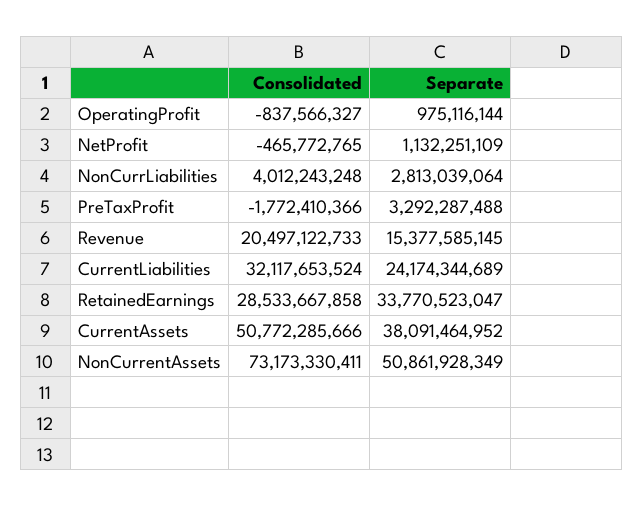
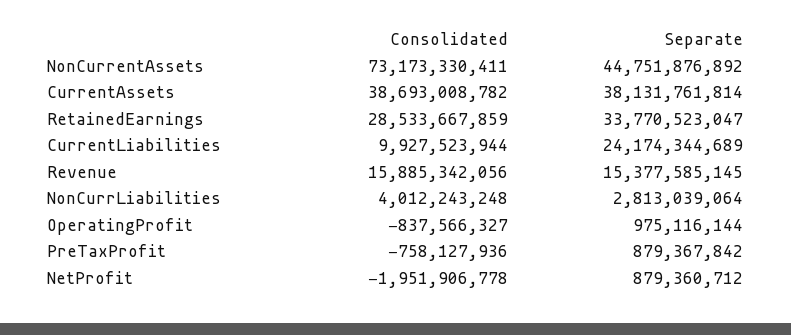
  {
    "Consolidated": {
      "OperatingProfit": -837566327,
-     "NetProfit": -465772765,
+     "NetProfit": -1951906778,
      "NonCurrLiabilities": 4012243248,
-     "PreTaxProfit": -1772410366,
+     "PreTaxProfit": -758127936,
-     "Revenue": 20497122733,
+     "Revenue": 15885342056,
-     "CurrentLiabilities": 32117653524,
+     "CurrentLiabilities": 9927523944,
-     "RetainedEarnings": 28533667858,
+     "RetainedEarnings": 28533667859,
-     "CurrentAssets": 50772285666,
+     "CurrentAssets": 38693008782,
      "NonCurrentAssets": 73173330411
    },
    "Separate": {
      "OperatingProfit": 975116144,
-     "NetProfit": 1132251109,
+     "NetProfit": 879360712,
      "NonCurrLiabilities": 2813039064,
-     "PreTaxProfit": 3292287488,
+     "PreTaxProfit": 879367842,
      "Revenue": 15377585145,
      "CurrentLiabilities": 24174344689,
      "RetainedEarnings": 33770523047,
-     "CurrentAssets": 38091464952,
+     "CurrentAssets": 38131761814,
-     "NonCurrentAssets": 50861928349
+     "NonCurrentAssets": 44751876892
    }
  }

